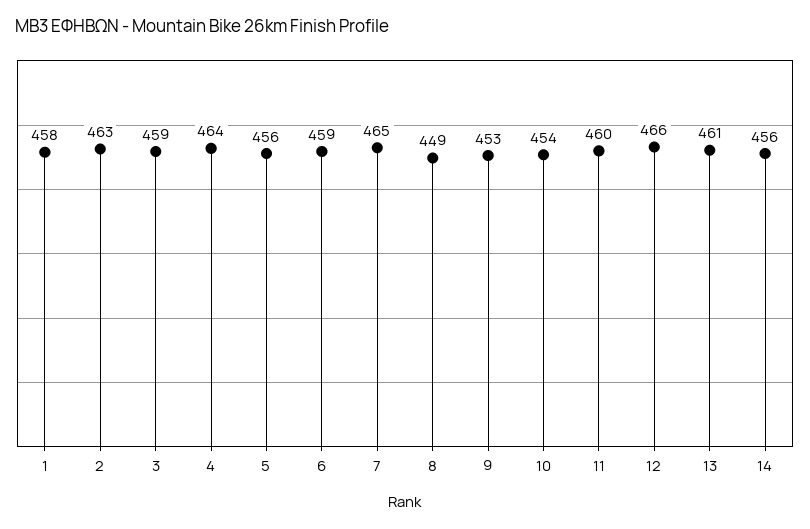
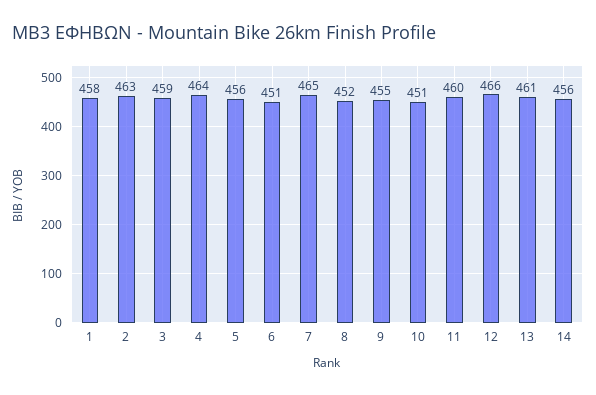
  {
    "1": 458,
    "2": 463,
    "3": 459,
    "4": 464,
    "5": 456,
-   "6": 459,
+   "6": 451,
    "7": 465,
-   "8": 449,
+   "8": 452,
-   "9": 453,
+   "9": 455,
-   "10": 454,
+   "10": 451,
    "11": 460,
    "12": 466,
    "13": 461,
    "14": 456
  }

